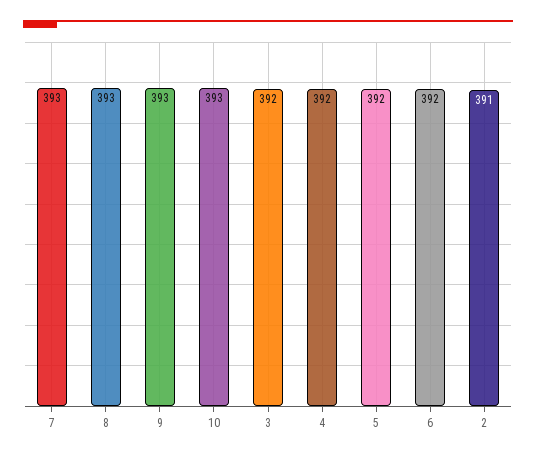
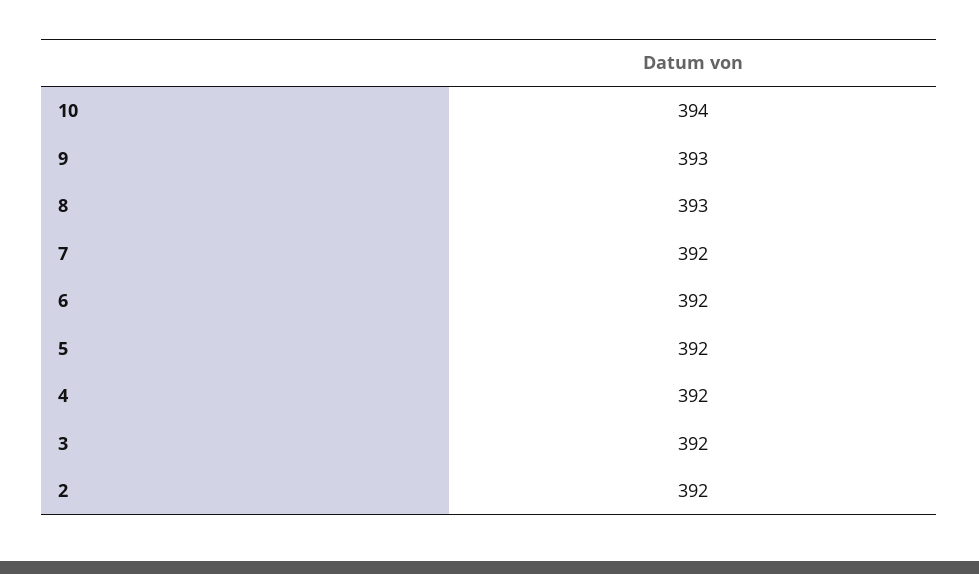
  {
-   "7": 393,
+   "7": 392,
    "8": 393,
    "9": 393,
-   "10": 393,
+   "10": 394,
    "3": 392,
    "4": 392,
    "5": 392,
    "6": 392,
-   "2": 391
+   "2": 392
  }

